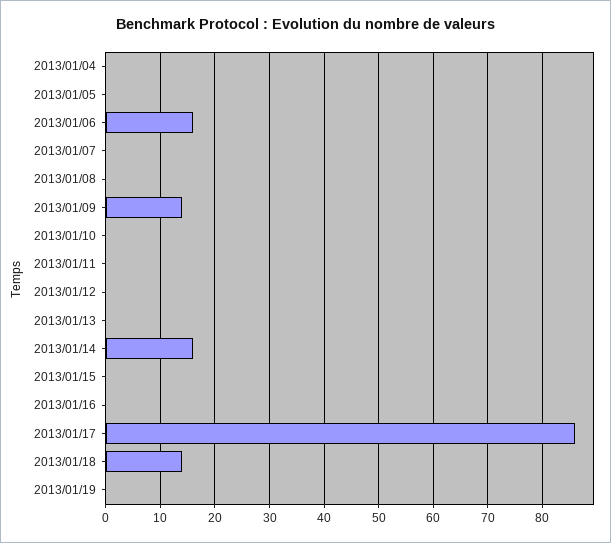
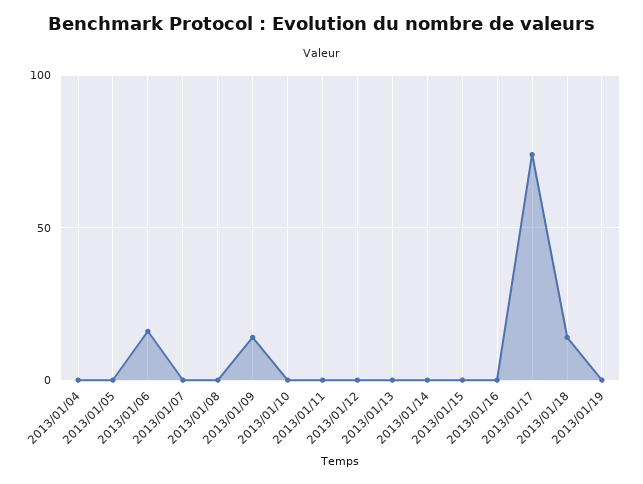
  {
    "2013/01/04": 0,
    "2013/01/05": 0,
    "2013/01/06": 15,
    "2013/01/07": 0,
    "2013/01/08": 0,
    "2013/01/09": 15,
    "2013/01/10": 0,
    "2013/01/11": 0,
    "2013/01/12": 0,
    "2013/01/13": 0,
-   "2013/01/14": 15,
+   "2013/01/14": 0,
    "2013/01/15": 0,
    "2013/01/16": 0,
-   "2013/01/17": 85,
+   "2013/01/17": 75,
    "2013/01/18": 15,
    "2013/01/19": 0
  }

